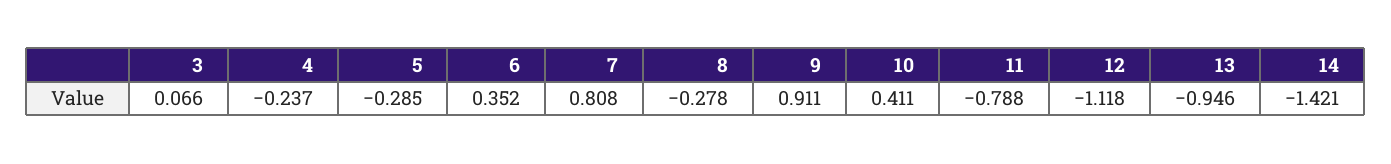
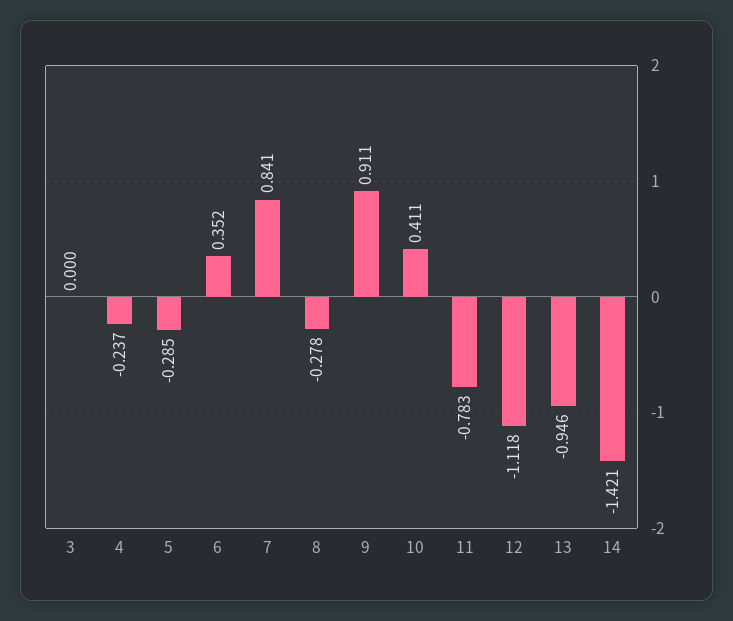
  {
-   "3": 0.066,
+   "3": 0,
    "4": -0.237,
    "5": -0.285,
    "6": 0.352,
-   "7": 0.808,
+   "7": 0.841,
    "8": -0.278,
    "9": 0.911,
    "10": 0.411,
-   "11": -0.788,
+   "11": -0.783,
    "12": -1.118,
    "13": -0.946,
    "14": -1.421
  }

